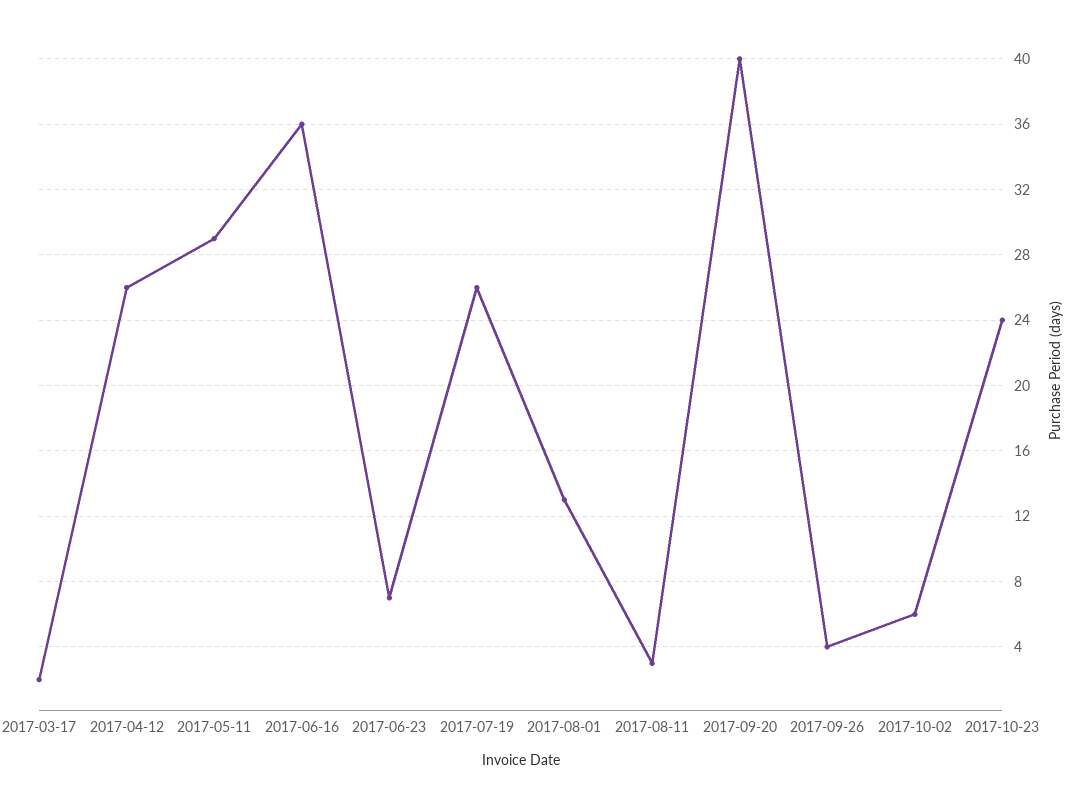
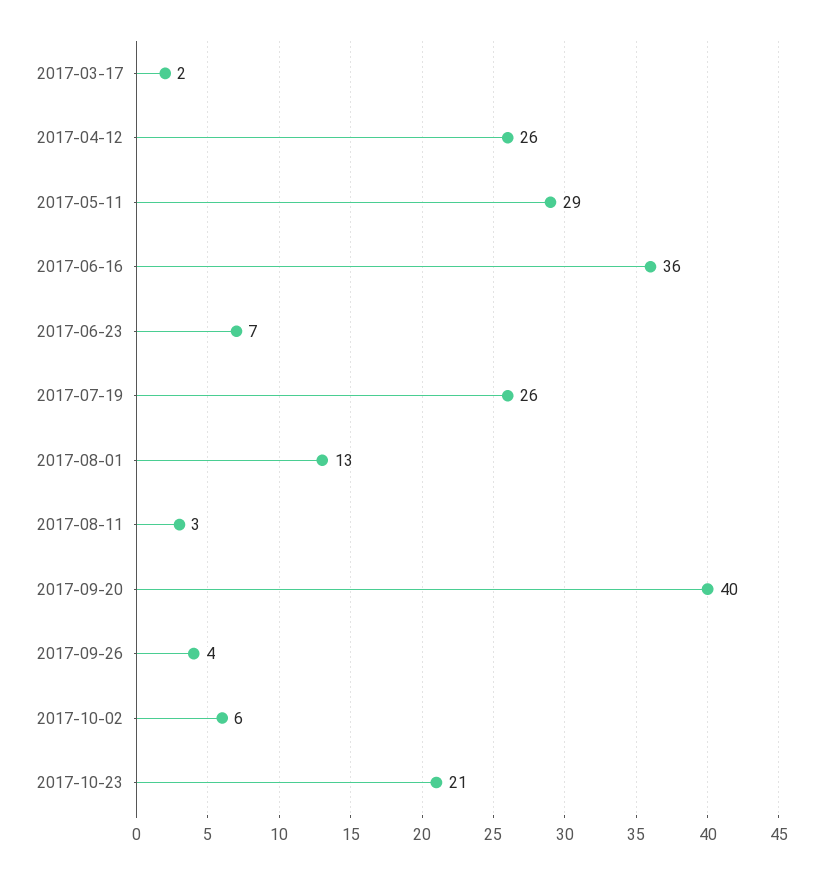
  {
    "2017-03-17": 2,
    "2017-04-12": 26,
    "2017-05-11": 29,
    "2017-06-16": 36,
    "2017-06-23": 7,
    "2017-07-19": 26,
    "2017-08-01": 13,
    "2017-08-11": 3,
    "2017-09-20": 40,
    "2017-09-26": 4,
    "2017-10-02": 6,
-   "2017-10-23": 24
+   "2017-10-23": 21
  }

